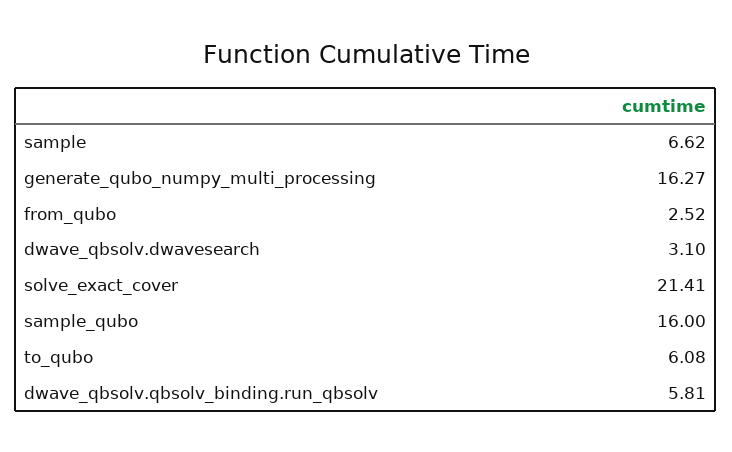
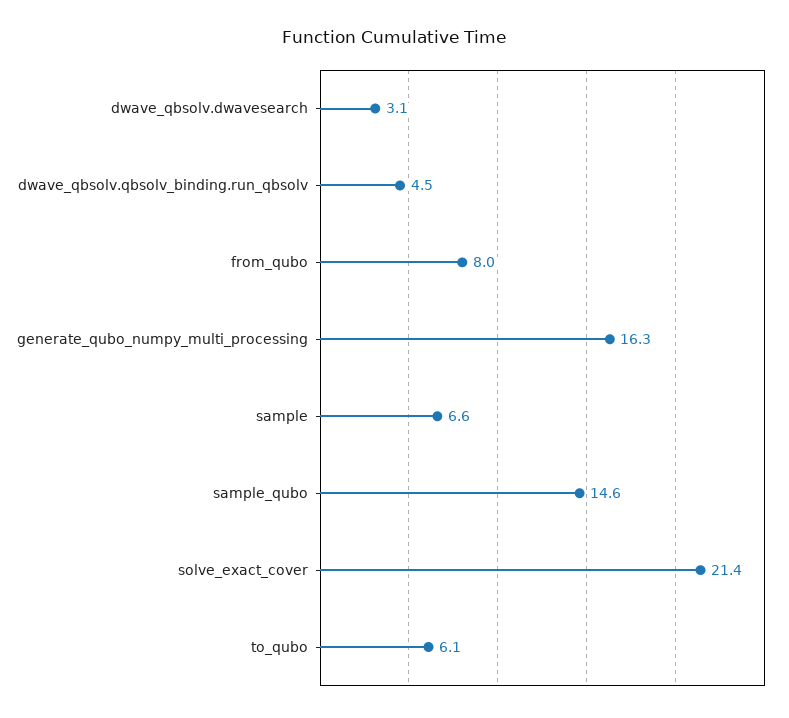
  {
    "sample": 6.62,
    "generate_qubo_numpy_multi_processing": 16.27,
-   "from_qubo": 2.52,
+   "from_qubo": 8,
    "dwave_qbsolv.dwavesearch": 3.1,
    "solve_exact_cover": 21.41,
-   "sample_qubo": 16,
+   "sample_qubo": 14.6,
    "to_qubo": 6.08,
-   "dwave_qbsolv.qbsolv_binding.run_qbsolv": 5.81
+   "dwave_qbsolv.qbsolv_binding.run_qbsolv": 4.5
  }

